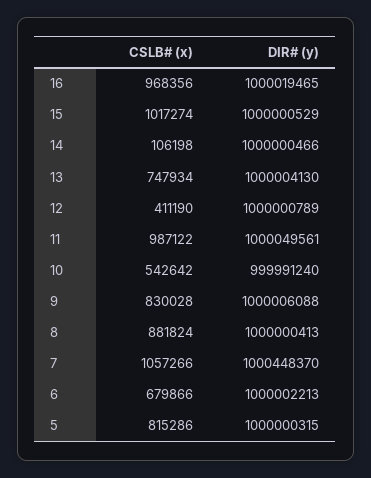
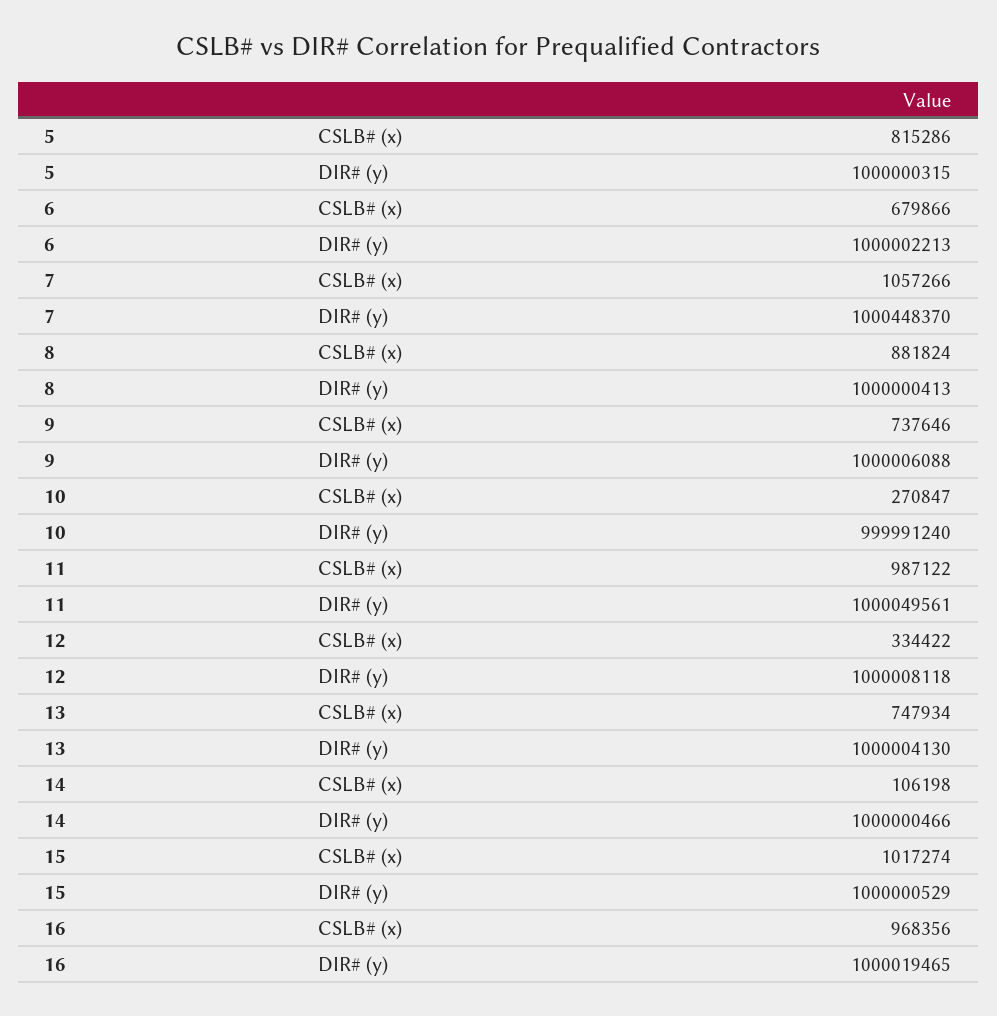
  {
    "CSLB# (x)": {
      "16": 968356,
      "15": 1017274,
      "14": 106198,
      "13": 747934,
-     "12": 411190,
+     "12": 334422,
      "11": 987122,
-     "10": 542642,
+     "10": 270847,
-     "9": 830028,
+     "9": 737646,
      "8": 881824,
      "7": 1057266,
      "6": 679866,
      "5": 815286
    },
    "DIR# (y)": {
      "16": 1000019465,
      "15": 1000000529,
      "14": 1000000466,
      "13": 1000004130,
-     "12": 1000000789,
+     "12": 1000008118,
      "11": 1000049561,
      "10": 999991240,
      "9": 1000006088,
      "8": 1000000413,
      "7": 1000448370,
      "6": 1000002213,
      "5": 1000000315
    }
  }

